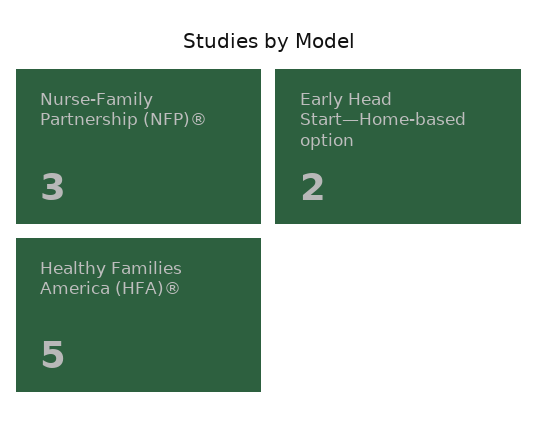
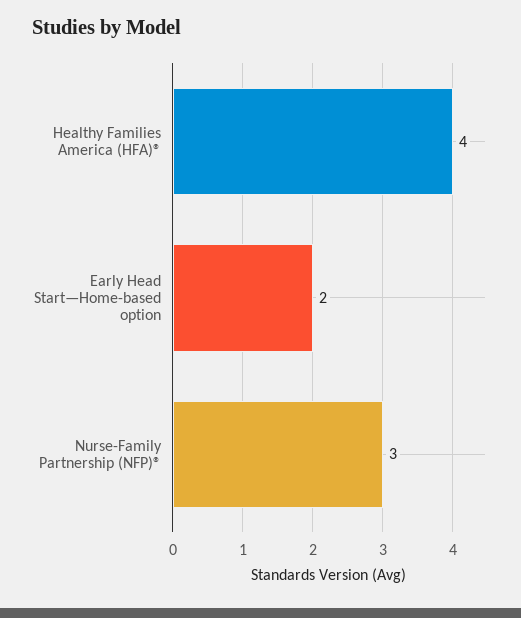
  {
    "Nurse-Family Partnership (NFP)®": 3,
    "Early Head Start—Home-based option": 2,
-   "Healthy Families America (HFA)®": 5
+   "Healthy Families America (HFA)®": 4
  }

